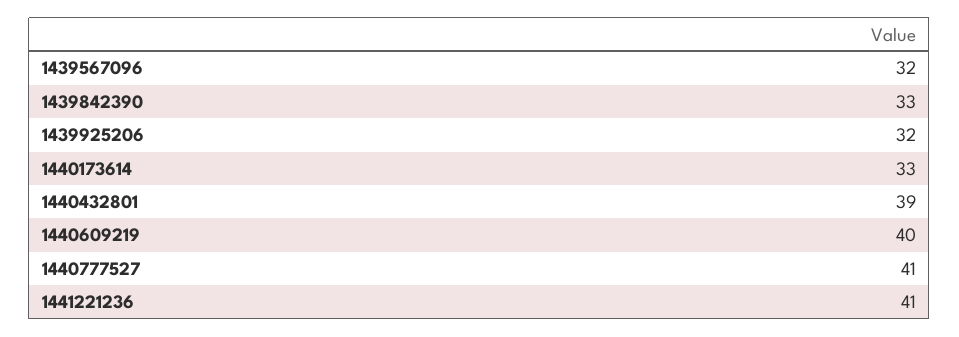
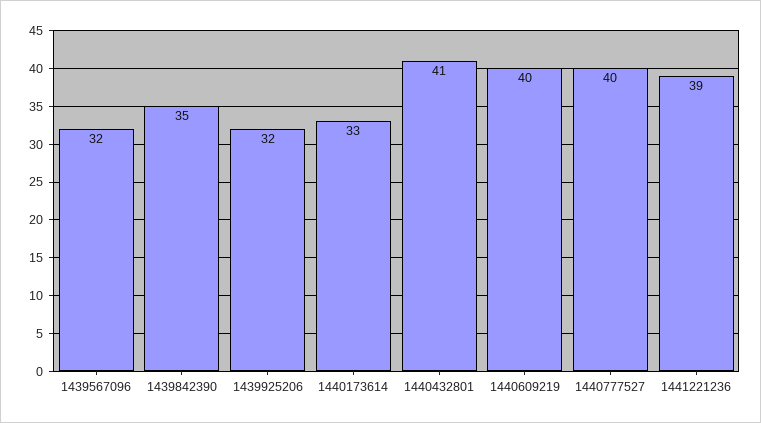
  {
    "1439567096": 32,
-   "1439842390": 33,
+   "1439842390": 35,
    "1439925206": 32,
    "1440173614": 33,
-   "1440432801": 39,
+   "1440432801": 41,
    "1440609219": 40,
-   "1440777527": 41,
+   "1440777527": 40,
-   "1441221236": 41
+   "1441221236": 39
  }

